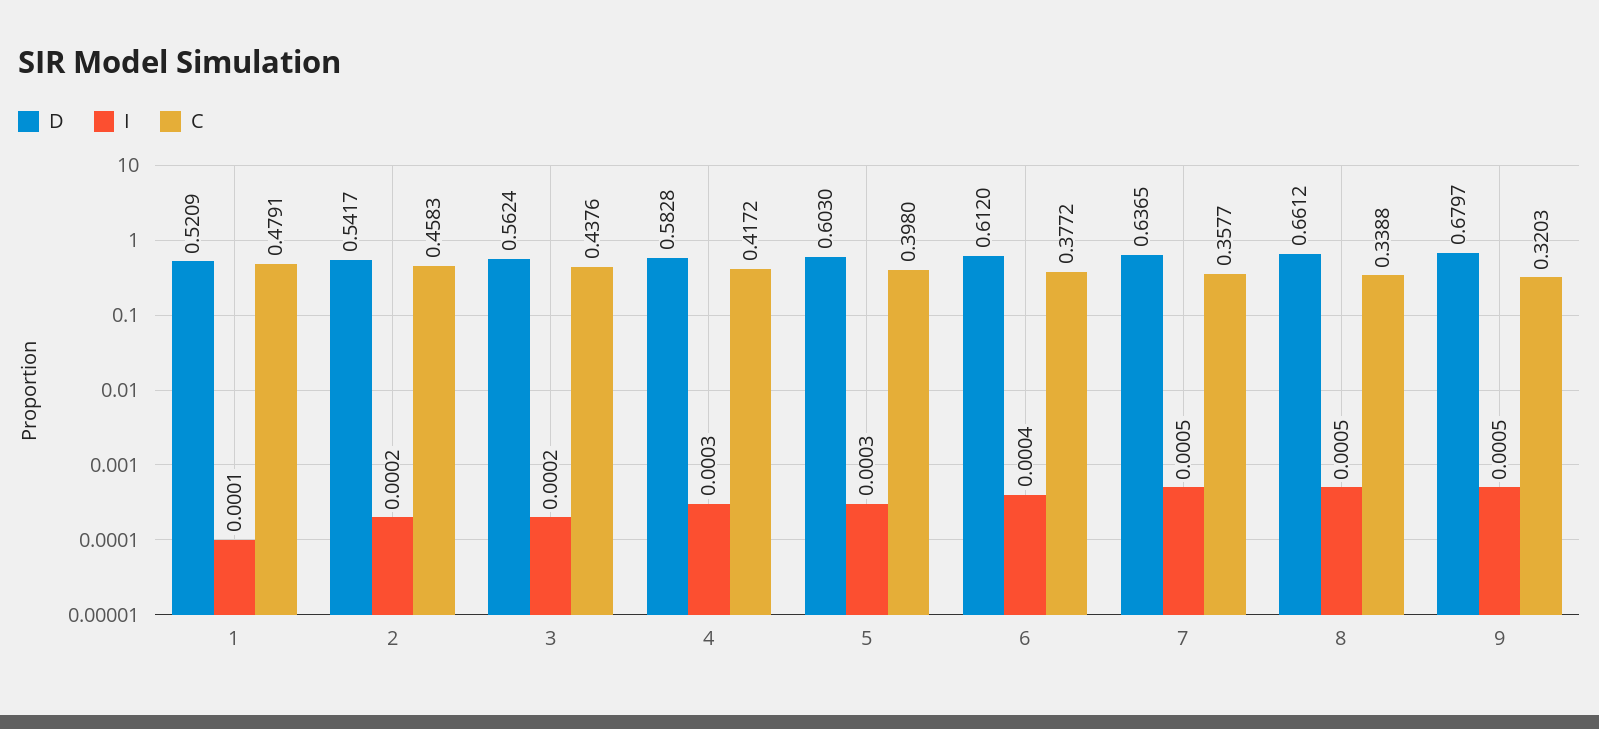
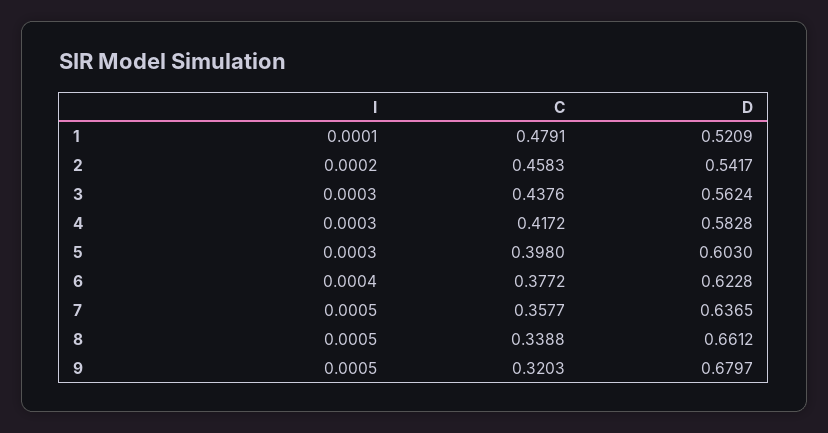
  {
    "D": {
      "1": 0.5209,
      "2": 0.5417,
      "3": 0.5624,
      "4": 0.5828,
      "5": 0.603,
-     "6": 0.612,
+     "6": 0.6228,
      "7": 0.6365,
      "8": 0.6612,
      "9": 0.6797
    },
    "I": {
      "1": 0.0001,
      "2": 0.0002,
-     "3": 0.0002,
+     "3": 0.0003,
      "4": 0.0003,
      "5": 0.0003,
      "6": 0.0004,
      "7": 0.0005,
      "8": 0.0005,
      "9": 0.0005
    },
    "C": {
      "1": 0.4791,
      "2": 0.4583,
      "3": 0.4376,
      "4": 0.4172,
      "5": 0.398,
      "6": 0.3772,
      "7": 0.3577,
      "8": 0.3388,
      "9": 0.3203
    }
  }

